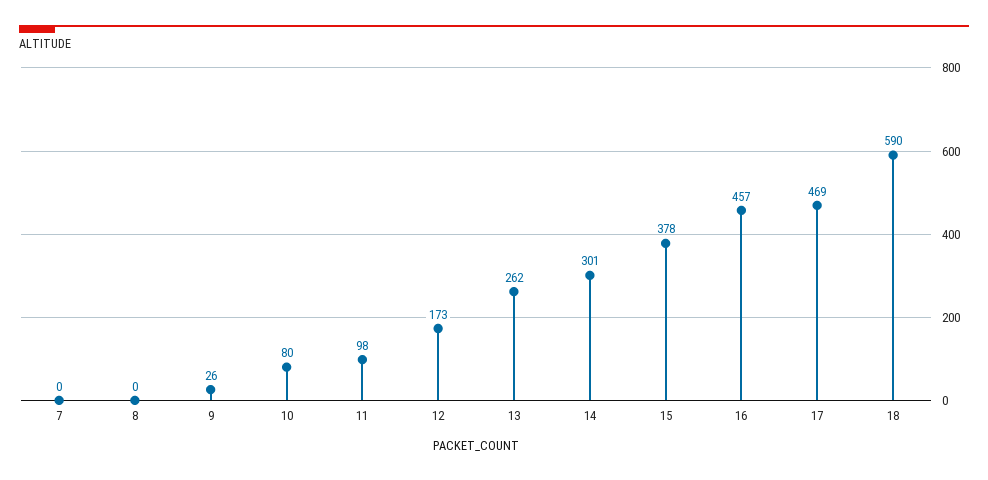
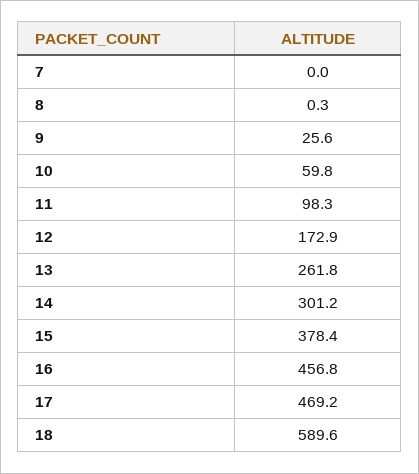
  {
    "7": 0,
    "8": 0.3,
    "9": 25.6,
-   "10": 80,
+   "10": 59.8,
    "11": 98.3,
    "12": 172.9,
    "13": 261.8,
    "14": 301.2,
    "15": 378.4,
    "16": 456.8,
    "17": 469.2,
    "18": 589.6
  }

